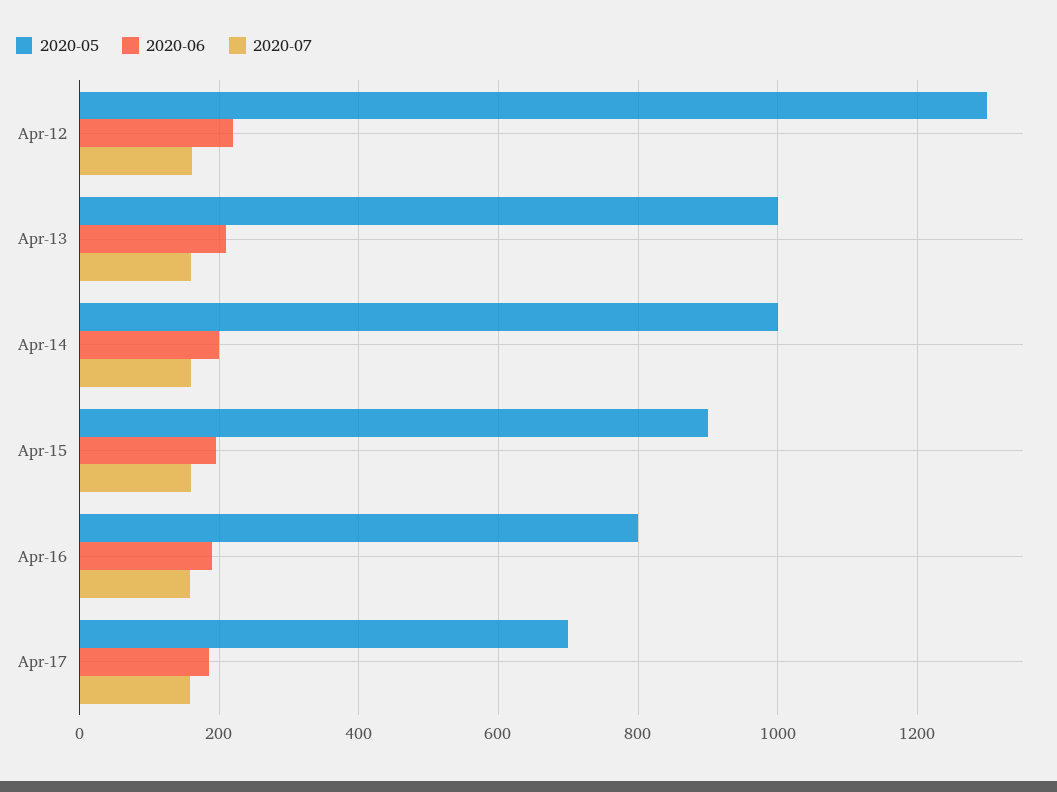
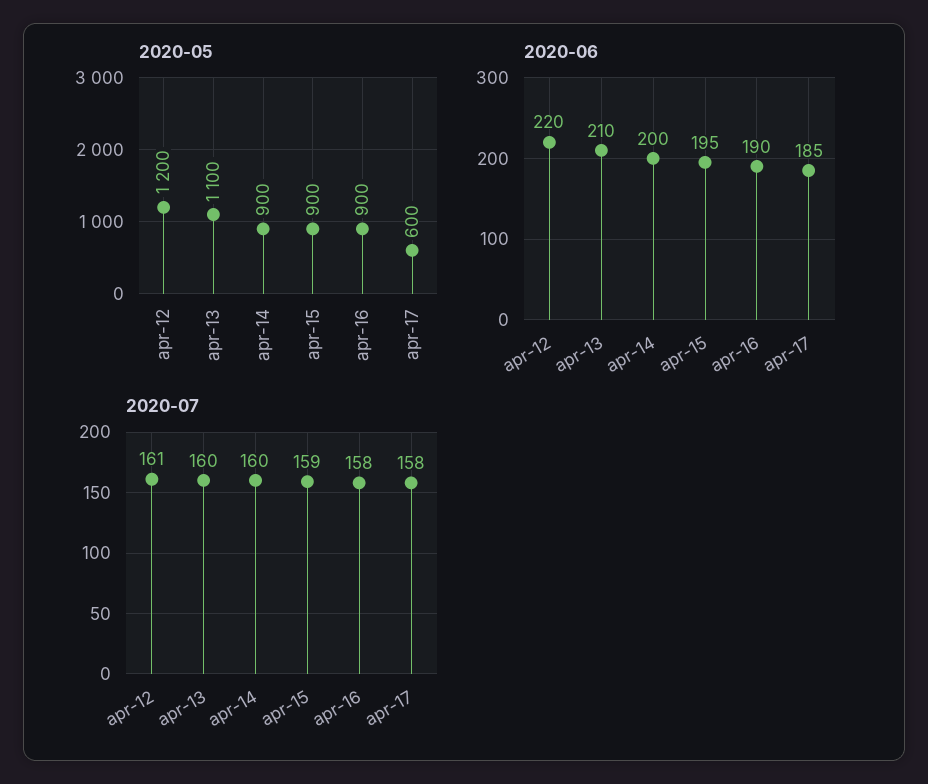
  {
    "2020-05": {
-     "Apr-12": 1300,
+     "Apr-12": 1200,
-     "Apr-13": 1000,
+     "Apr-13": 1100,
-     "Apr-14": 1000,
+     "Apr-14": 900,
      "Apr-15": 900,
-     "Apr-16": 800,
+     "Apr-16": 900,
-     "Apr-17": 700
+     "Apr-17": 600
    },
    "2020-06": {
      "Apr-12": 220,
      "Apr-13": 210,
      "Apr-14": 200,
      "Apr-15": 195,
      "Apr-16": 190,
      "Apr-17": 185
    },
    "2020-07": {
      "Apr-12": 161,
      "Apr-13": 160,
      "Apr-14": 160,
      "Apr-15": 159,
      "Apr-16": 158,
      "Apr-17": 158
    }
  }

